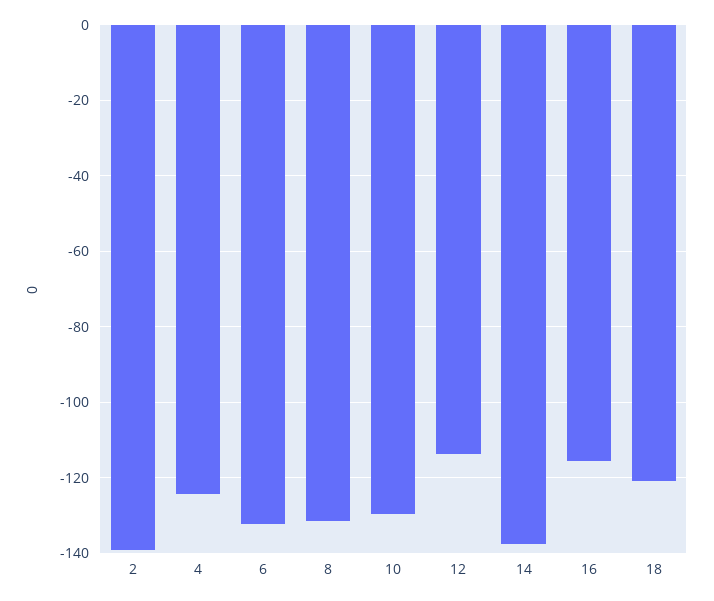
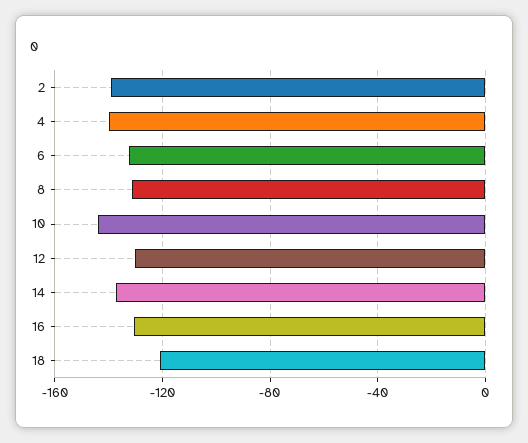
  {
    "2": -140,
-   "4": -124,
+   "4": -140,
    "6": -132,
    "8": -132,
-   "10": -130,
+   "10": -145,
-   "12": -114,
+   "12": -130,
    "14": -138,
-   "16": -116,
+   "16": -130,
    "18": -120
  }

